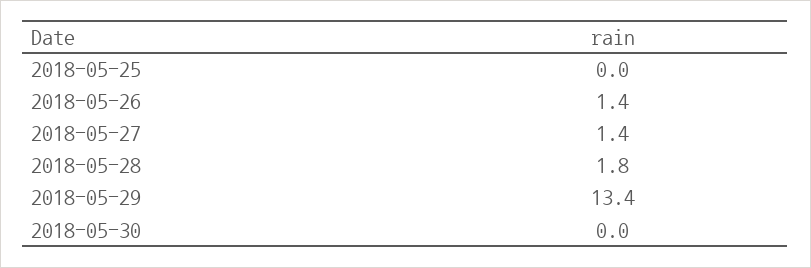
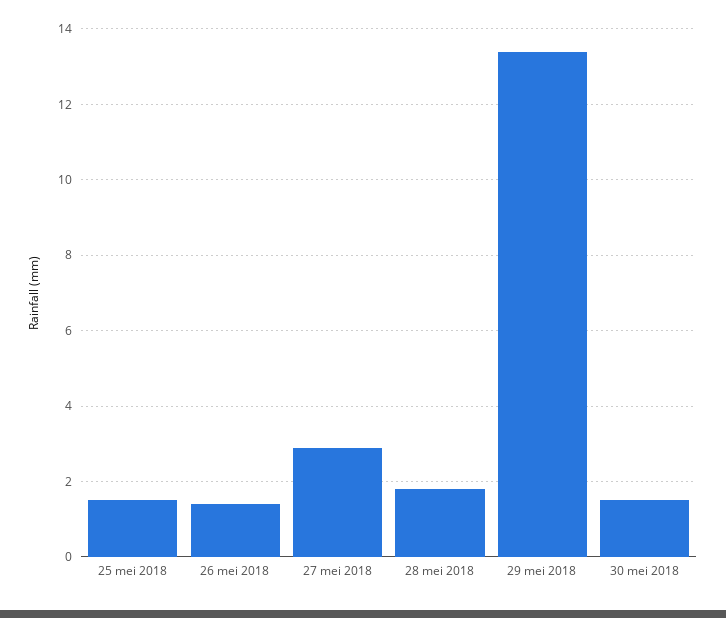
  {
-   "2018-05-25": 0,
+   "2018-05-25": 1.5,
    "2018-05-26": 1.4,
-   "2018-05-27": 1.4,
+   "2018-05-27": 3,
    "2018-05-28": 1.8,
    "2018-05-29": 13.4,
-   "2018-05-30": 0
+   "2018-05-30": 1.5
  }

